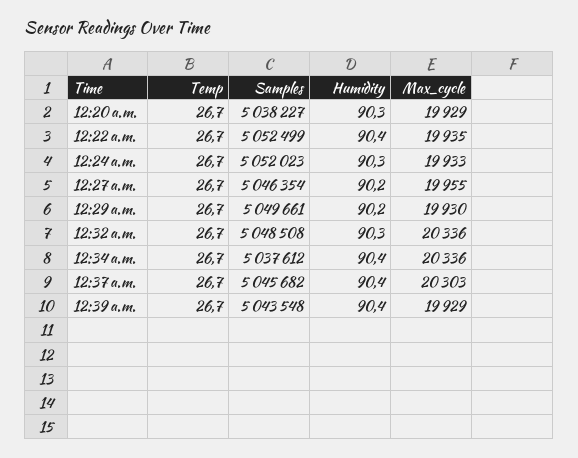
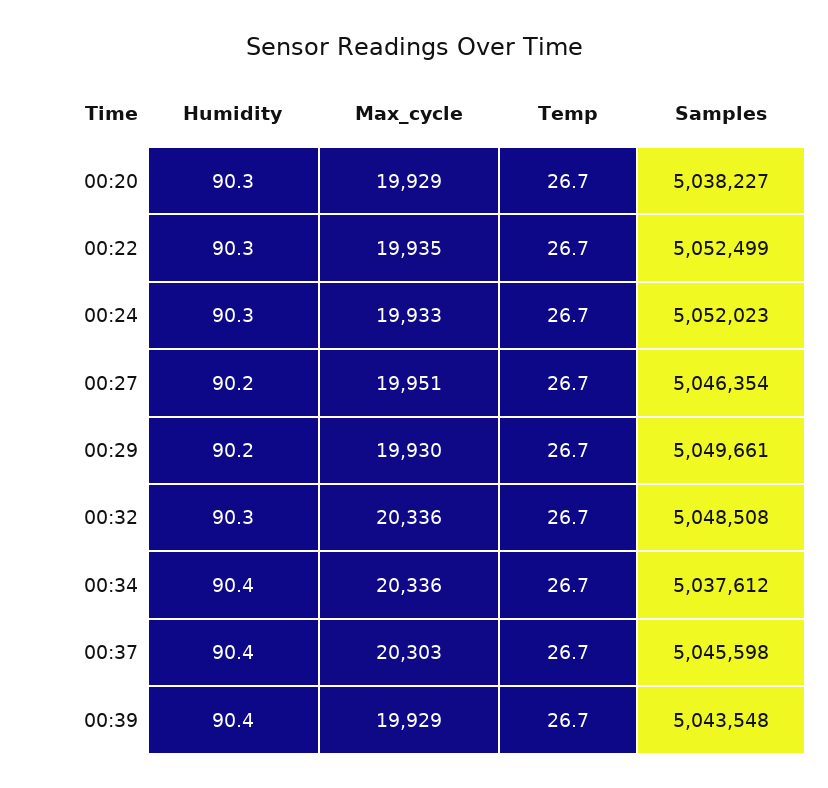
  {
    "Temp": {
      "12:20 a.m.": 26.7,
      "12:22 a.m.": 26.7,
      "12:24 a.m.": 26.7,
      "12:27 a.m.": 26.7,
      "12:29 a.m.": 26.7,
      "12:32 a.m.": 26.7,
      "12:34 a.m.": 26.7,
      "12:37 a.m.": 26.7,
      "12:39 a.m.": 26.7
    },
    "Samples": {
      "12:20 a.m.": 5038227,
      "12:22 a.m.": 5052499,
      "12:24 a.m.": 5052023,
      "12:27 a.m.": 5046354,
      "12:29 a.m.": 5049661,
      "12:32 a.m.": 5048508,
      "12:34 a.m.": 5037612,
-     "12:37 a.m.": 5045682,
+     "12:37 a.m.": 5045598,
      "12:39 a.m.": 5043548
    },
    "Humidity": {
      "12:20 a.m.": 90.3,
-     "12:22 a.m.": 90.4,
+     "12:22 a.m.": 90.3,
      "12:24 a.m.": 90.3,
      "12:27 a.m.": 90.2,
      "12:29 a.m.": 90.2,
      "12:32 a.m.": 90.3,
      "12:34 a.m.": 90.4,
      "12:37 a.m.": 90.4,
      "12:39 a.m.": 90.4
    },
    "Max_cycle": {
      "12:20 a.m.": 19929,
      "12:22 a.m.": 19935,
      "12:24 a.m.": 19933,
-     "12:27 a.m.": 19955,
+     "12:27 a.m.": 19951,
      "12:29 a.m.": 19930,
      "12:32 a.m.": 20336,
      "12:34 a.m.": 20336,
      "12:37 a.m.": 20303,
      "12:39 a.m.": 19929
    }
  }

